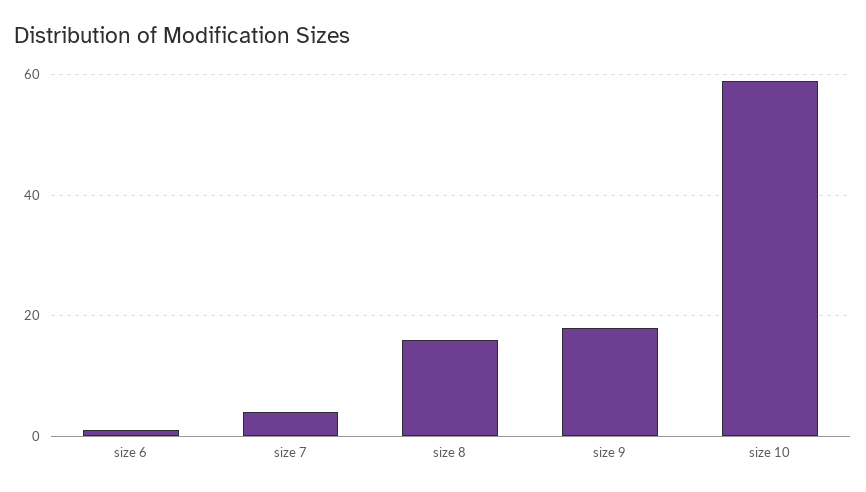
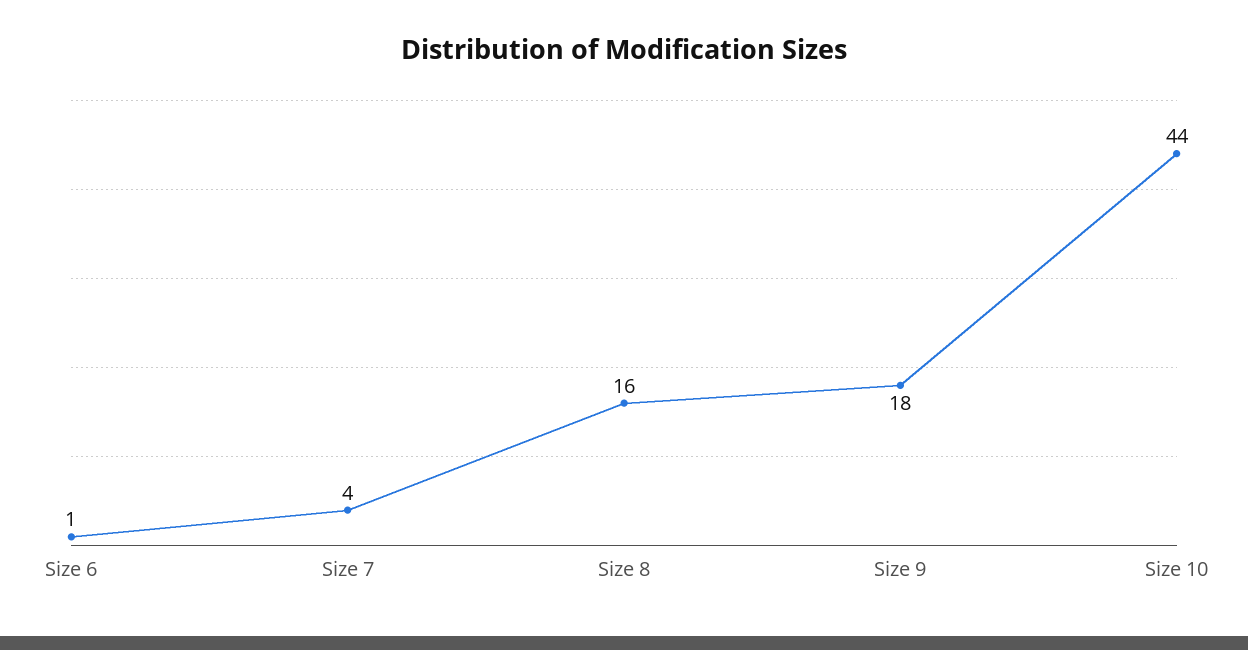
  {
    "size 6": 1,
    "size 7": 4,
    "size 8": 16,
    "size 9": 18,
-   "size 10": 60
+   "size 10": 44
  }

